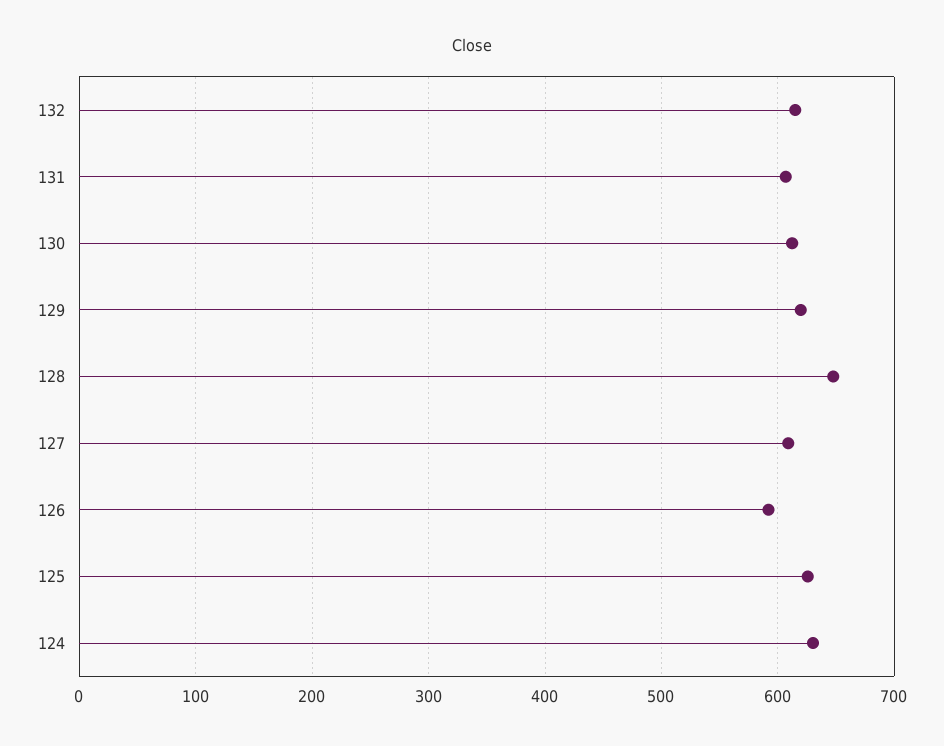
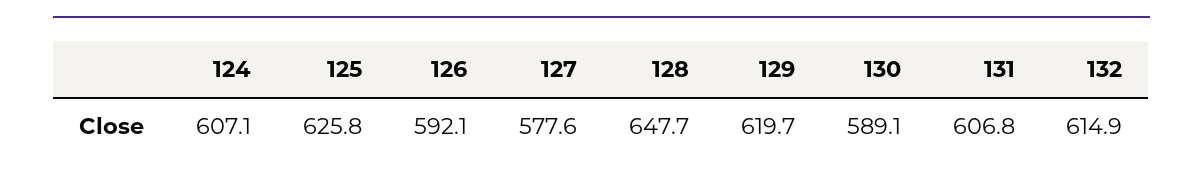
  {
    "132": 614.9,
    "131": 606.8,
-   "130": 610,
+   "130": 589.1,
    "129": 619.7,
    "128": 647.7,
-   "127": 610,
+   "127": 577.6,
    "126": 592.1,
    "125": 625.8,
-   "124": 630
+   "124": 607.1
  }

